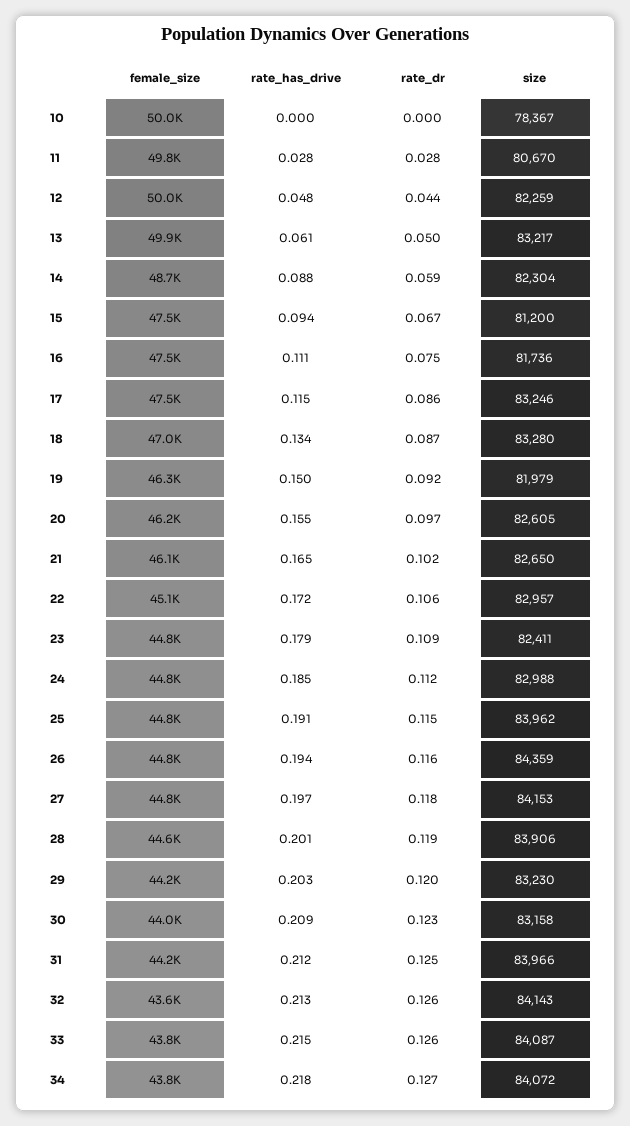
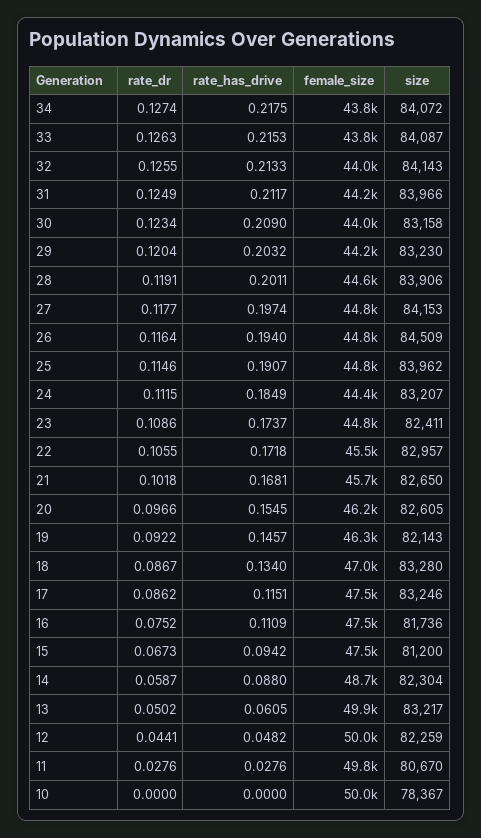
  {
    "female_size": {
      "10": 50000,
      "11": 49800,
      "12": 50000,
      "13": 49900,
      "14": 48700,
      "15": 47500,
      "16": 47500,
      "17": 47500,
      "18": 47000,
      "19": 46300,
      "20": 46200,
-     "21": 46100,
+     "21": 45700,
-     "22": 45100,
+     "22": 45500,
      "23": 44800,
-     "24": 44800,
+     "24": 44400,
      "25": 44800,
      "26": 44800,
      "27": 44800,
      "28": 44600,
      "29": 44200,
      "30": 44000,
      "31": 44200,
-     "32": 43600,
+     "32": 44000,
      "33": 43800,
      "34": 43800
    },
    "rate_has_drive": {
      "10": 0,
      "11": 0.0276,
      "12": 0.0482,
      "13": 0.0605,
      "14": 0.088,
      "15": 0.0942,
      "16": 0.1109,
      "17": 0.1151,
      "18": 0.134,
-     "19": 0.15,
+     "19": 0.1457,
      "20": 0.1545,
-     "21": 0.165,
+     "21": 0.1681,
      "22": 0.1718,
-     "23": 0.179,
+     "23": 0.1737,
      "24": 0.1849,
      "25": 0.1907,
      "26": 0.194,
      "27": 0.1974,
      "28": 0.2011,
      "29": 0.2032,
      "30": 0.209,
      "31": 0.2117,
      "32": 0.2133,
      "33": 0.2153,
      "34": 0.2175
    },
    "rate_dr": {
      "10": 0,
      "11": 0.0276,
      "12": 0.0441,
      "13": 0.0502,
      "14": 0.0587,
      "15": 0.0673,
      "16": 0.0752,
      "17": 0.0862,
      "18": 0.0867,
      "19": 0.0922,
      "20": 0.0966,
      "21": 0.1018,
      "22": 0.1055,
      "23": 0.1086,
      "24": 0.1115,
      "25": 0.1146,
      "26": 0.1164,
      "27": 0.1177,
      "28": 0.1191,
      "29": 0.1204,
      "30": 0.1234,
      "31": 0.1249,
      "32": 0.1255,
      "33": 0.1263,
      "34": 0.1274
    },
    "size": {
      "10": 78367,
      "11": 80670,
      "12": 82259,
      "13": 83217,
      "14": 82304,
      "15": 81200,
      "16": 81736,
      "17": 83246,
      "18": 83280,
-     "19": 81979,
+     "19": 82143,
      "20": 82605,
      "21": 82650,
      "22": 82957,
      "23": 82411,
-     "24": 82988,
+     "24": 83207,
      "25": 83962,
-     "26": 84359,
+     "26": 84509,
      "27": 84153,
      "28": 83906,
      "29": 83230,
      "30": 83158,
      "31": 83966,
      "32": 84143,
      "33": 84087,
      "34": 84072
    }
  }

